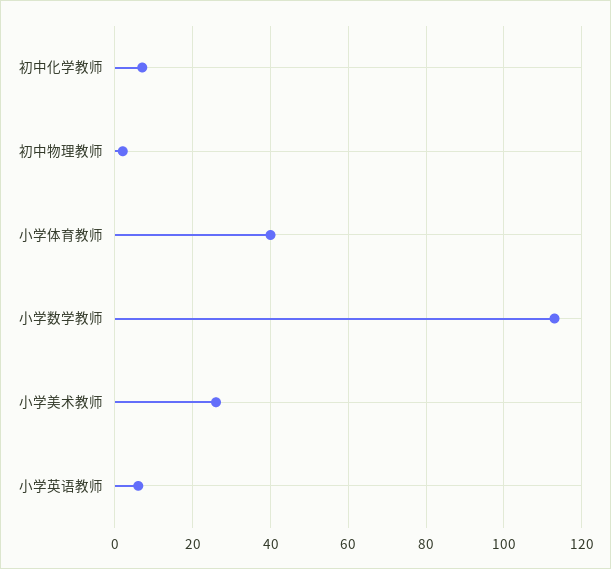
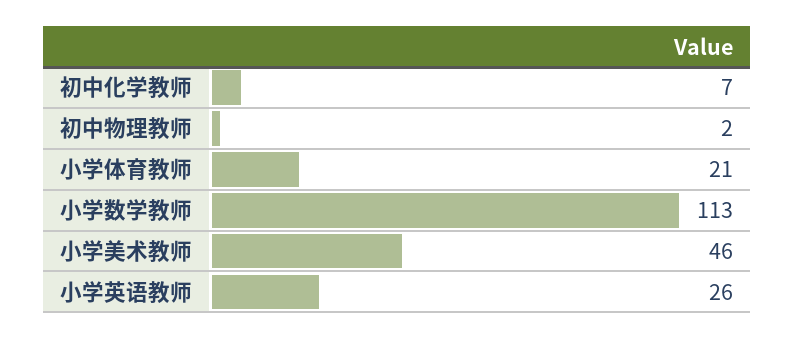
  {
    "初中化学教师": 7,
    "初中物理教师": 2,
-   "小学体育教师": 40,
+   "小学体育教师": 21,
    "小学数学教师": 113,
-   "小学美术教师": 25,
+   "小学美术教师": 46,
-   "小学英语教师": 5
+   "小学英语教师": 26
  }

